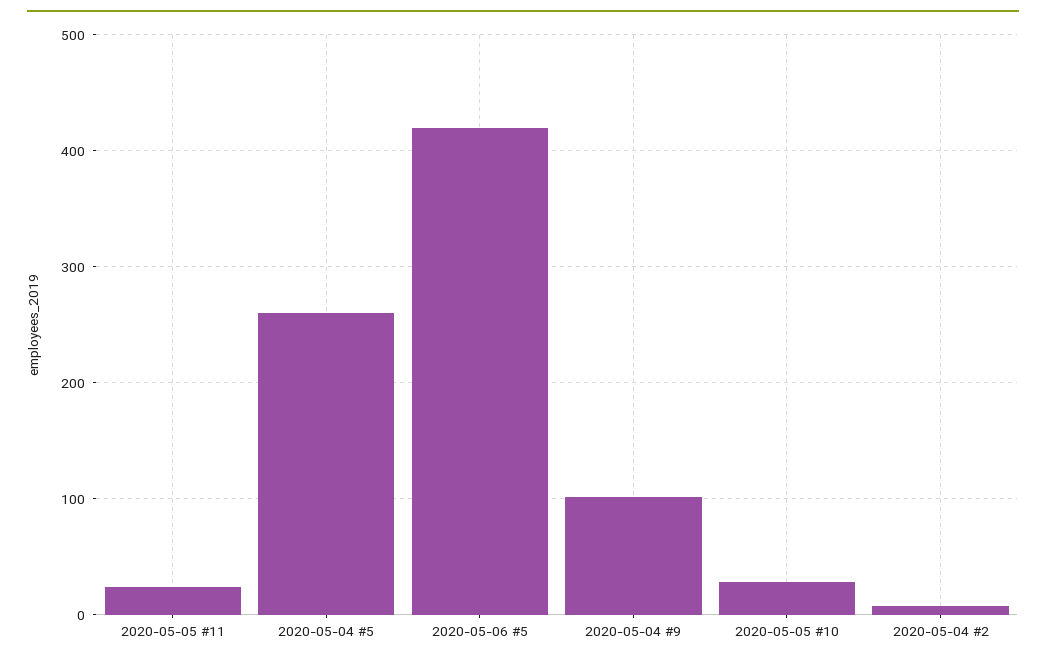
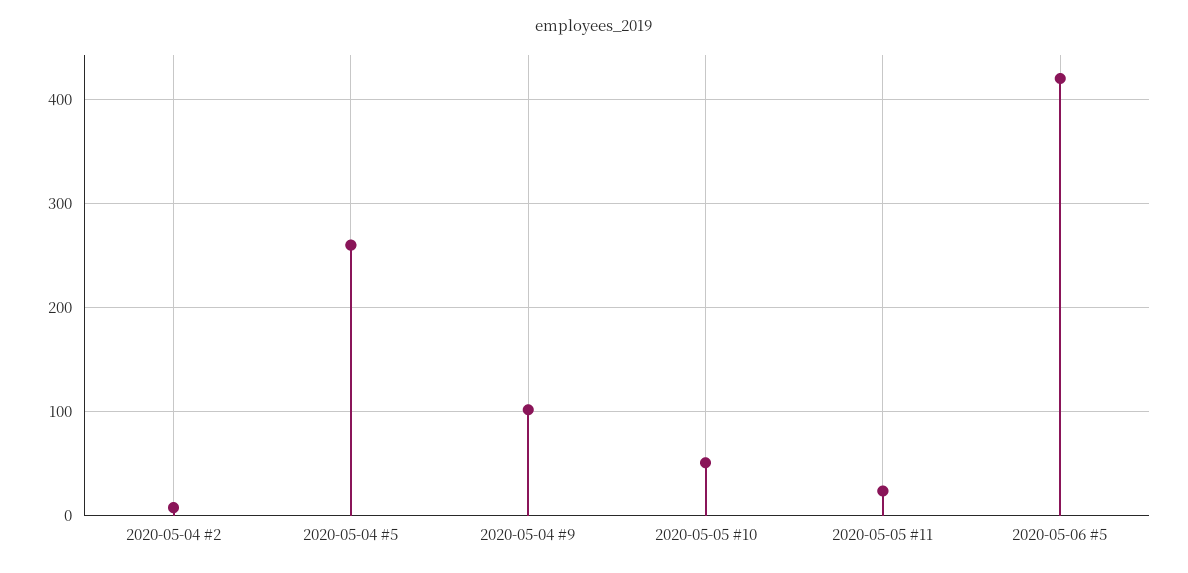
  {
    "2020-05-05 #11": 20,
    "2020-05-04 #5": 260,
    "2020-05-06 #5": 420,
    "2020-05-04 #9": 100,
-   "2020-05-05 #10": 30,
+   "2020-05-05 #10": 50,
    "2020-05-04 #2": 10
  }

